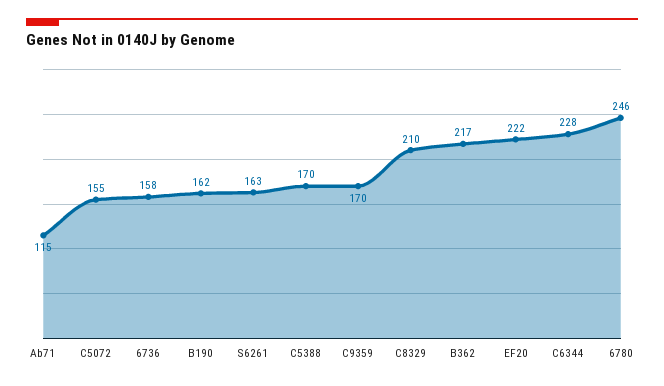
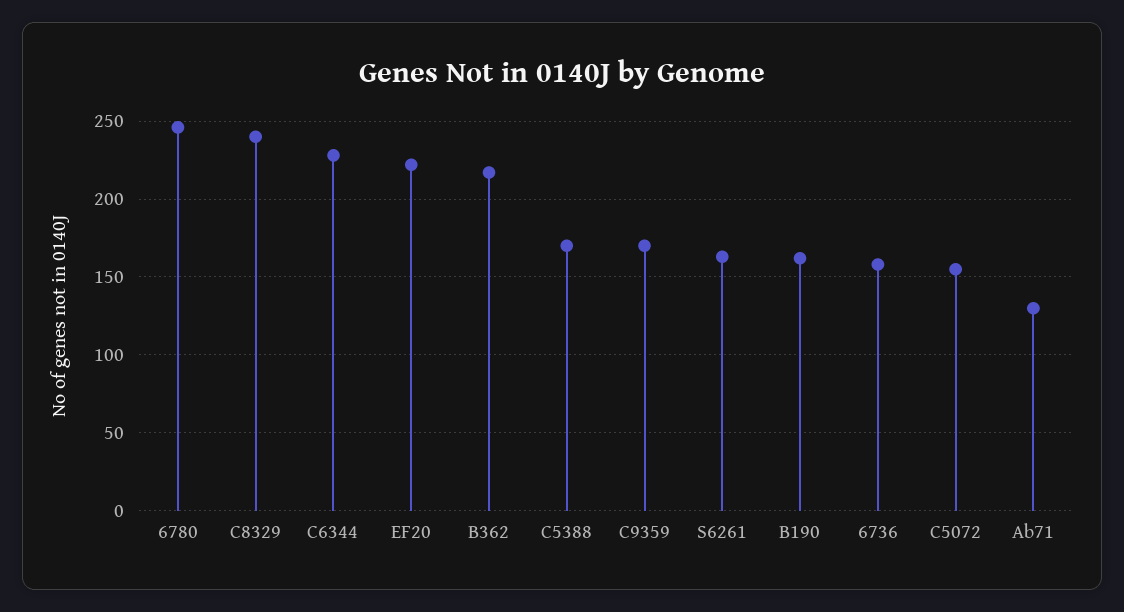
  {
-   "Ab71": 115,
+   "Ab71": 130,
    "C5072": 155,
    "6736": 158,
    "B190": 162,
    "S6261": 163,
    "C5388": 170,
    "C9359": 170,
-   "C8329": 210,
+   "C8329": 240,
    "B362": 217,
    "EF20": 222,
    "C6344": 228,
    "6780": 246
  }

